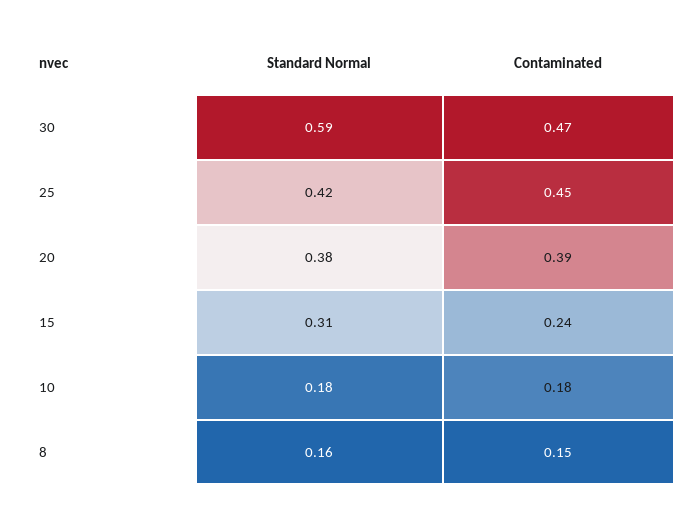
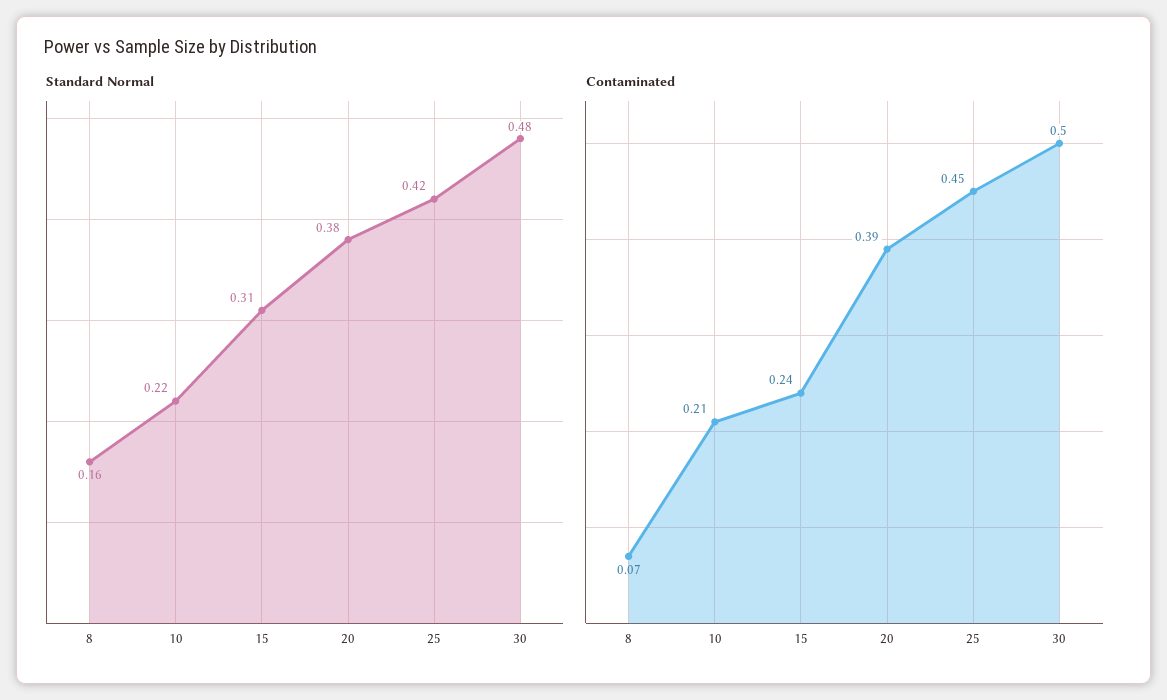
  {
    "Standard Normal": {
-     "30": 0.59,
+     "30": 0.48,
      "25": 0.42,
      "20": 0.38,
      "15": 0.31,
-     "10": 0.18,
+     "10": 0.22,
      "8": 0.16
    },
    "Contaminated": {
-     "30": 0.47,
+     "30": 0.5,
      "25": 0.45,
      "20": 0.39,
      "15": 0.24,
-     "10": 0.18,
+     "10": 0.21,
-     "8": 0.15
+     "8": 0.07
    }
  }

